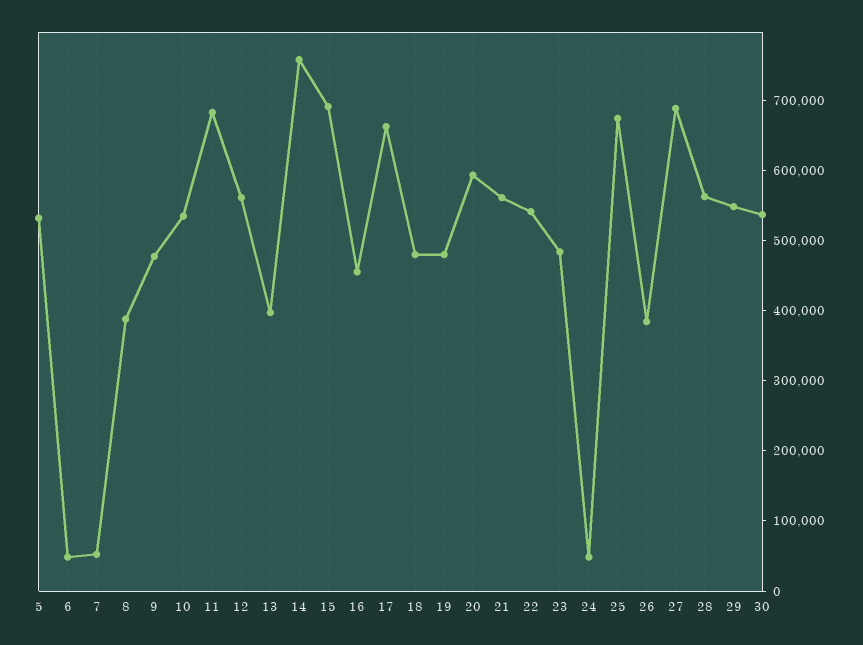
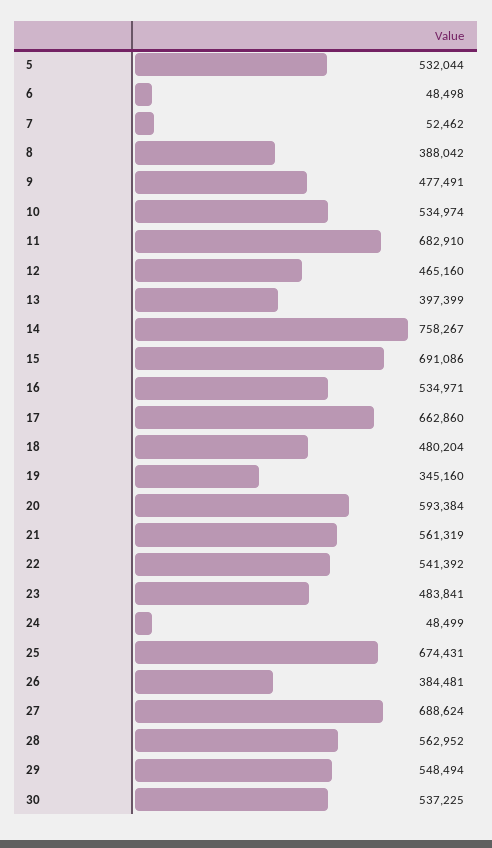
  {
    "5": 532044,
    "6": 48498,
    "7": 52462,
    "8": 388042,
    "9": 477491,
    "10": 534974,
    "11": 682910,
-   "12": 560000,
+   "12": 465160,
    "13": 397399,
    "14": 758267,
    "15": 691086,
-   "16": 460000,
+   "16": 534971,
    "17": 662860,
    "18": 480204,
-   "19": 480000,
+   "19": 345160,
    "20": 593384,
    "21": 561319,
    "22": 541392,
    "23": 483841,
    "24": 48499,
    "25": 674431,
    "26": 384481,
    "27": 688624,
    "28": 562952,
    "29": 548494,
    "30": 537225
  }

